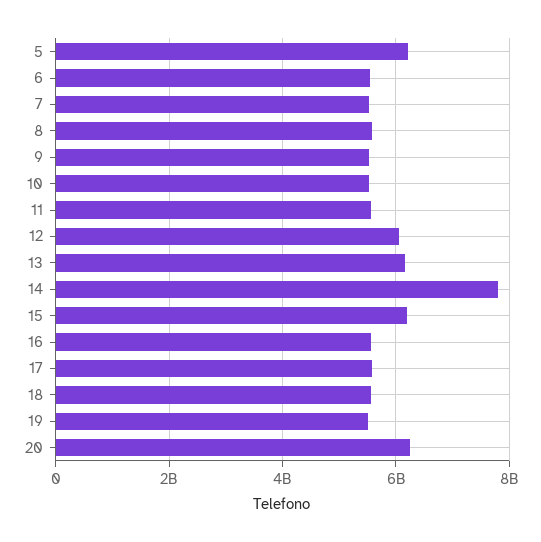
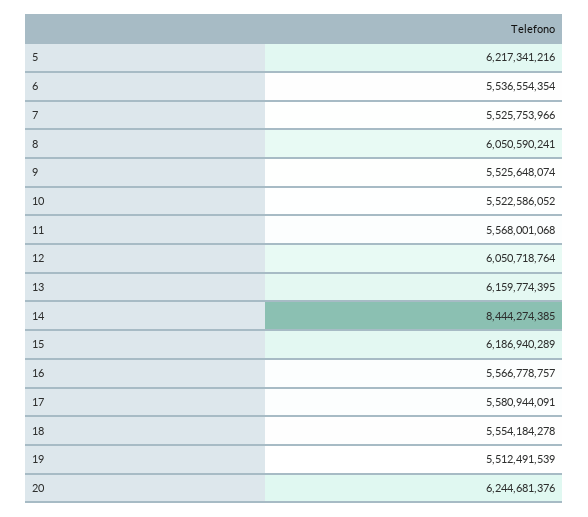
  {
    "5": 6217341216,
    "6": 5536554354,
    "7": 5525753966,
-   "8": 5600000000,
+   "8": 6050590241,
    "9": 5525648074,
    "10": 5522586052,
    "11": 5568001068,
    "12": 6050718764,
    "13": 6159774395,
-   "14": 7800000000,
+   "14": 8444274385,
    "15": 6186940289,
    "16": 5566778757,
    "17": 5580944091,
    "18": 5554184278,
    "19": 5512491539,
    "20": 6244681376
  }

